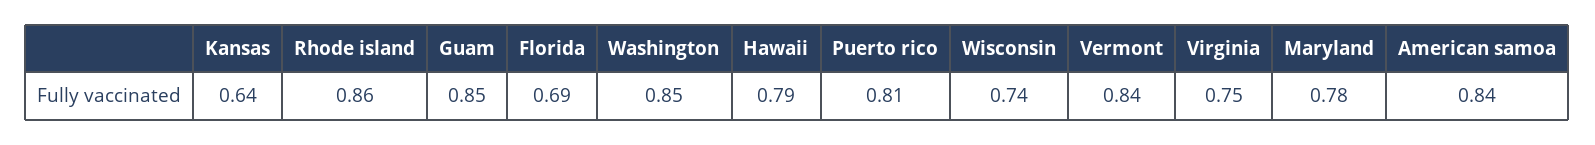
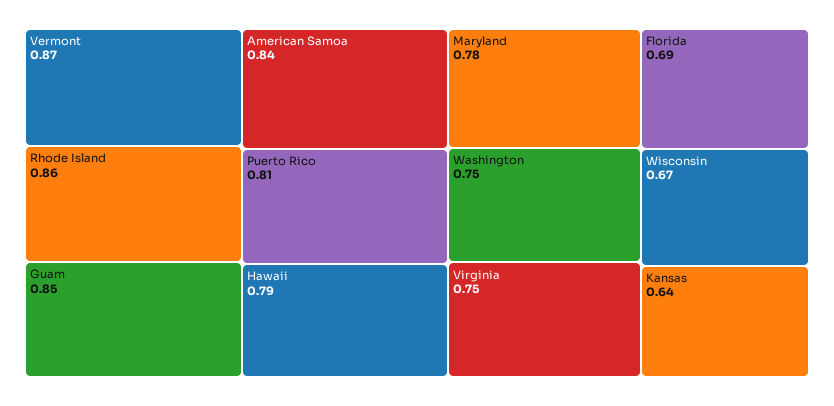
  {
    "Kansas": 0.64,
    "Rhode island": 0.86,
    "Guam": 0.85,
    "Florida": 0.69,
-   "Washington": 0.85,
+   "Washington": 0.75,
    "Hawaii": 0.79,
    "Puerto rico": 0.81,
-   "Wisconsin": 0.74,
+   "Wisconsin": 0.67,
-   "Vermont": 0.84,
+   "Vermont": 0.87,
    "Virginia": 0.75,
    "Maryland": 0.78,
    "American samoa": 0.84
  }

